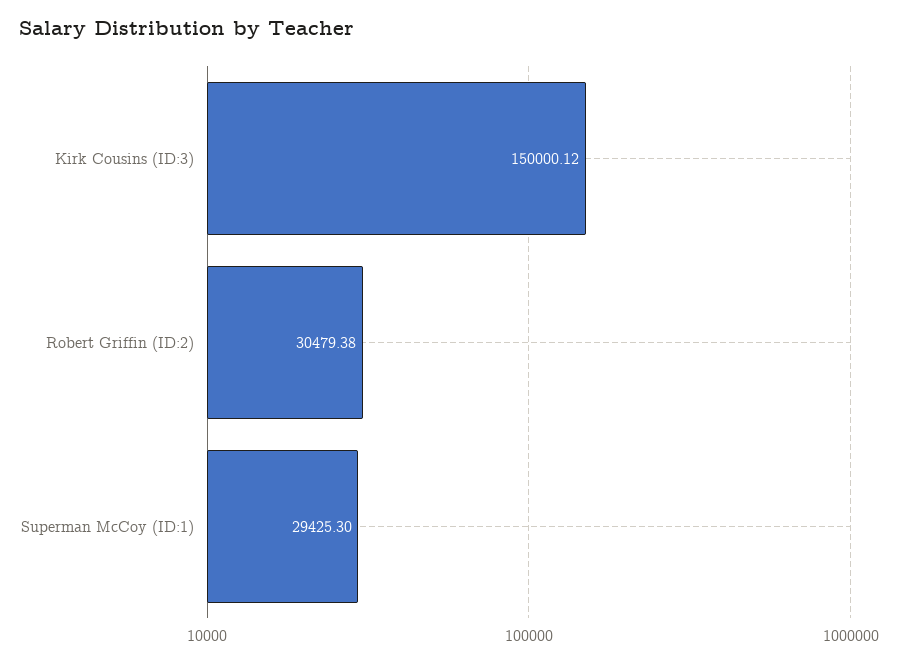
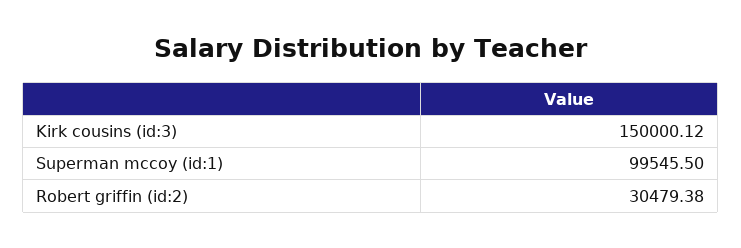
  {
    "Kirk Cousins (ID:3)": 150000.12,
    "Robert Griffin (ID:2)": 30479.38,
-   "Superman McCoy (ID:1)": 29425.3
+   "Superman McCoy (ID:1)": 99545.5
  }

